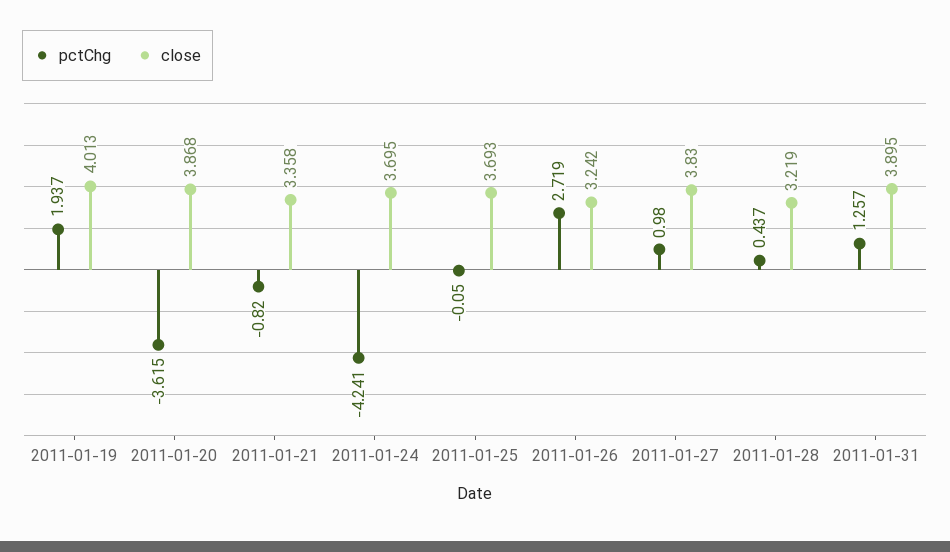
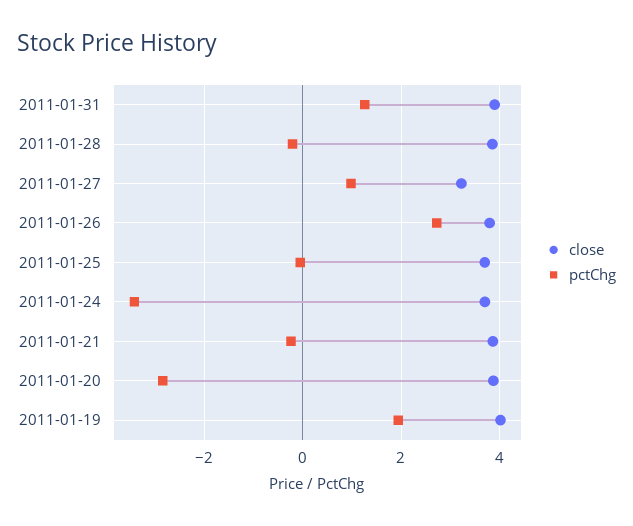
  {
    "pctChg": {
      "2011-01-19": 1.937,
-     "2011-01-20": -3.615,
+     "2011-01-20": -2.8,
-     "2011-01-21": -0.82,
+     "2011-01-21": -0.2,
-     "2011-01-24": -4.241,
+     "2011-01-24": -3.4,
      "2011-01-25": -0.05,
      "2011-01-26": 2.719,
      "2011-01-27": 0.98,
-     "2011-01-28": 0.437,
+     "2011-01-28": -0.2,
      "2011-01-31": 1.257
    },
    "close": {
      "2011-01-19": 4.013,
      "2011-01-20": 3.868,
-     "2011-01-21": 3.358,
+     "2011-01-21": 3.8,
      "2011-01-24": 3.695,
      "2011-01-25": 3.693,
-     "2011-01-26": 3.242,
+     "2011-01-26": 3.8,
-     "2011-01-27": 3.83,
+     "2011-01-27": 3.2,
-     "2011-01-28": 3.219,
+     "2011-01-28": 3.8,
      "2011-01-31": 3.895
    }
  }

